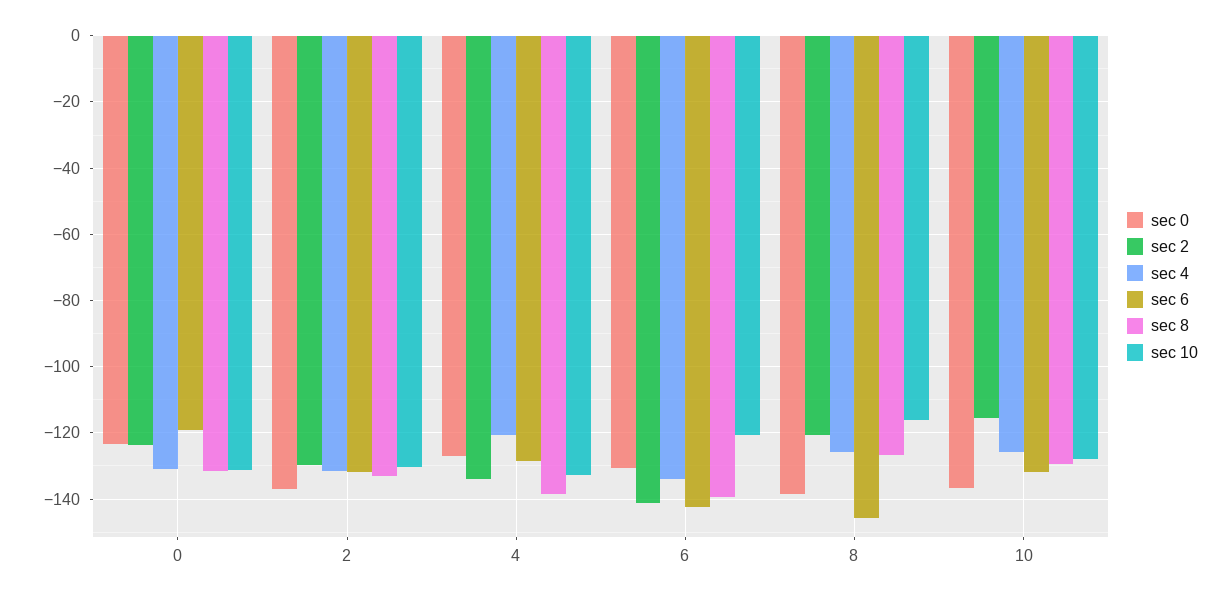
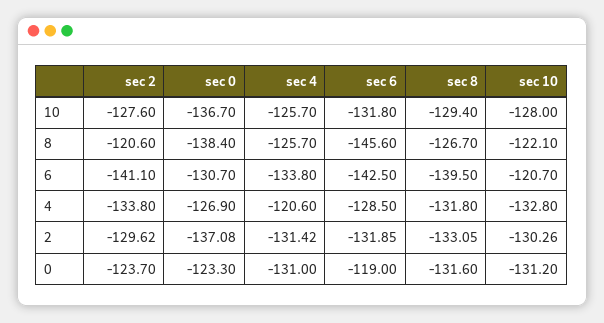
  {
    "sec 0": {
      "0": -123.3,
      "2": -137.08,
      "4": -126.9,
      "6": -130.7,
      "8": -138.4,
      "10": -136.7
    },
    "sec 2": {
      "0": -123.7,
      "2": -129.62,
      "4": -133.8,
      "6": -141.1,
      "8": -120.6,
-     "10": -116
+     "10": -127.6
    },
    "sec 4": {
      "0": -131,
      "2": -131.42,
      "4": -120.6,
      "6": -133.8,
      "8": -125.7,
      "10": -125.7
    },
    "sec 6": {
      "0": -119,
      "2": -131.85,
      "4": -128.5,
      "6": -142.5,
      "8": -145.6,
      "10": -131.8
    },
    "sec 8": {
      "0": -131.6,
      "2": -133.05,
-     "4": -138,
+     "4": -131.8,
      "6": -139.5,
      "8": -126.7,
      "10": -129.4
    },
    "sec 10": {
      "0": -131.2,
      "2": -130.26,
      "4": -132.8,
      "6": -120.7,
-     "8": -116,
+     "8": -122.1,
      "10": -128
    }
  }

